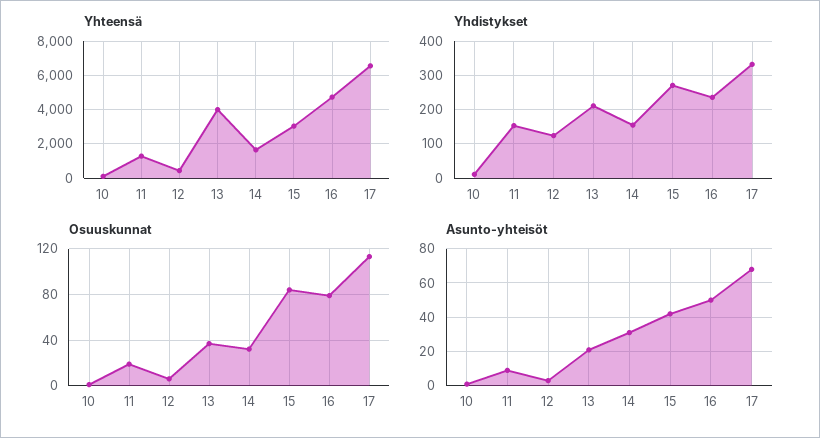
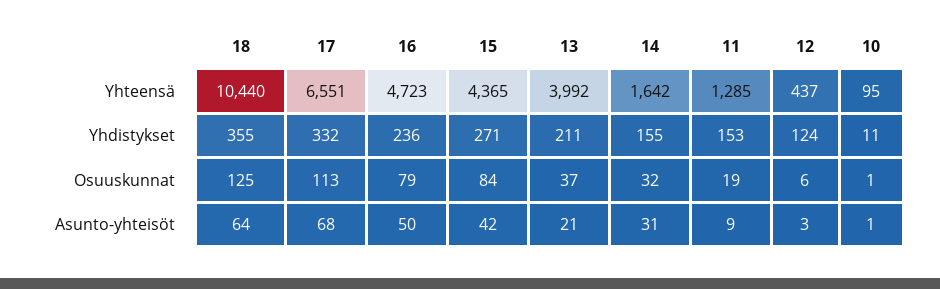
  {
    "Yhteensä": {
      "10": 95,
      "11": 1285,
      "12": 437,
      "13": 3992,
      "14": 1642,
-     "15": 3000,
+     "15": 4365,
      "16": 4723,
-     "17": 6551
+     "17": 6551,
+     "18": 10440
    },
    "Yhdistykset": {
      "10": 11,
      "11": 153,
      "12": 124,
      "13": 211,
      "14": 155,
      "15": 271,
      "16": 236,
-     "17": 332
+     "17": 332,
+     "18": 355
    },
    "Osuuskunnat": {
      "10": 1,
      "11": 19,
      "12": 6,
      "13": 37,
      "14": 32,
      "15": 84,
      "16": 79,
-     "17": 113
+     "17": 113,
+     "18": 125
    },
    "Asunto-yhteisöt": {
      "10": 1,
      "11": 9,
      "12": 3,
      "13": 21,
      "14": 31,
      "15": 42,
      "16": 50,
-     "17": 68
+     "17": 68,
+     "18": 64
    }
  }

